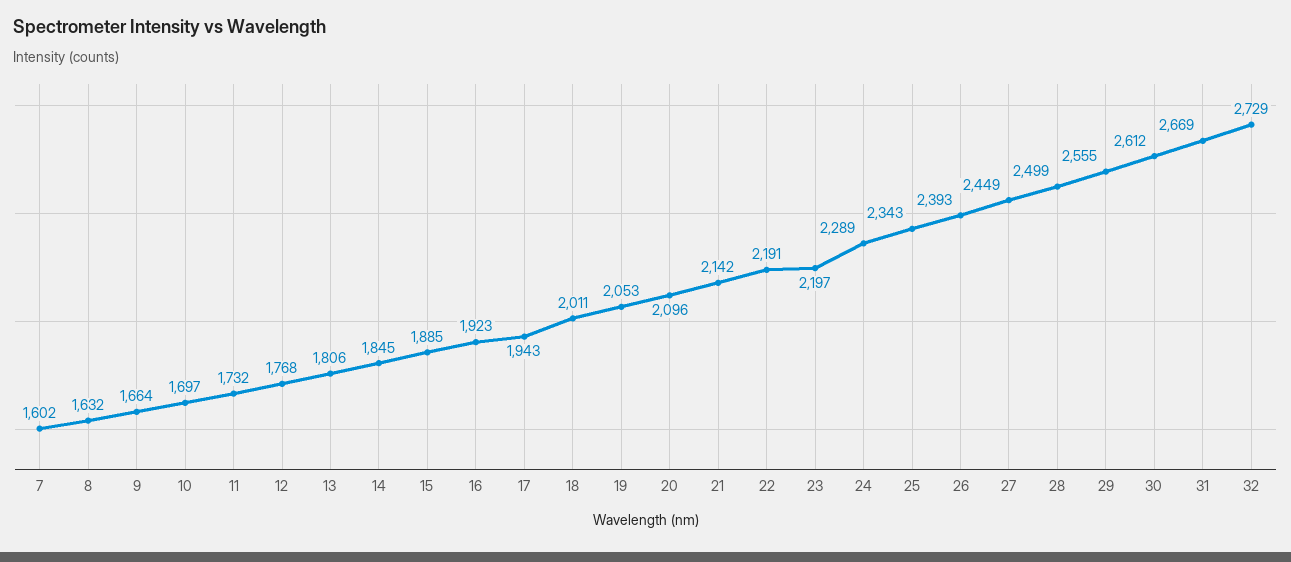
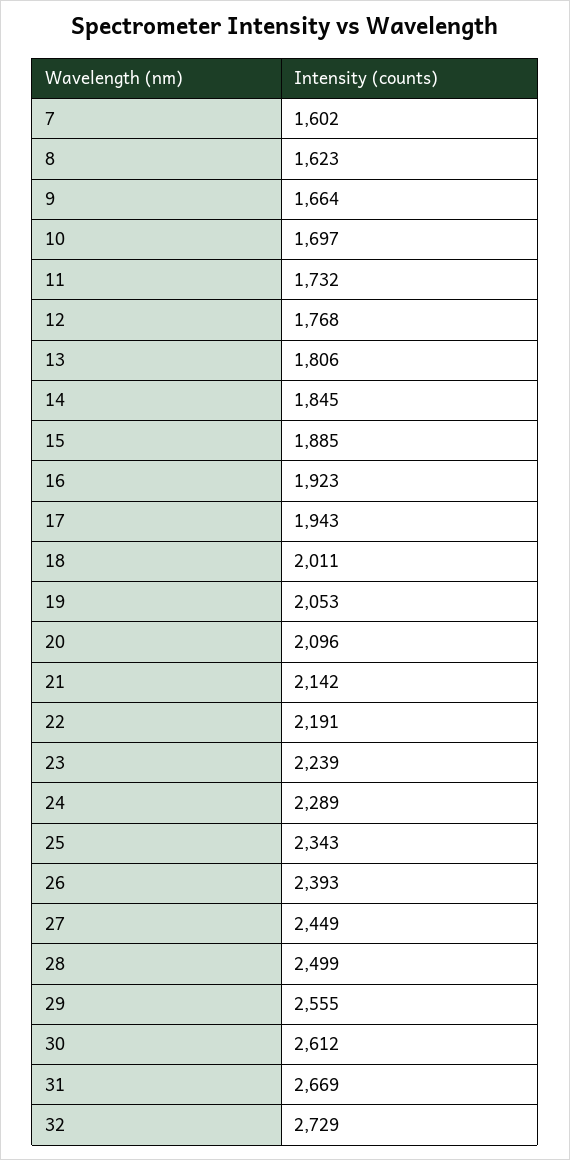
  {
    "7": 1602,
-   "8": 1632,
+   "8": 1623,
    "9": 1664,
    "10": 1697,
    "11": 1732,
    "12": 1768,
    "13": 1806,
    "14": 1845,
    "15": 1885,
    "16": 1923,
    "17": 1943,
    "18": 2011,
    "19": 2053,
    "20": 2096,
    "21": 2142,
    "22": 2191,
-   "23": 2197,
+   "23": 2239,
    "24": 2289,
    "25": 2343,
    "26": 2393,
    "27": 2449,
    "28": 2499,
    "29": 2555,
    "30": 2612,
    "31": 2669,
    "32": 2729
  }

